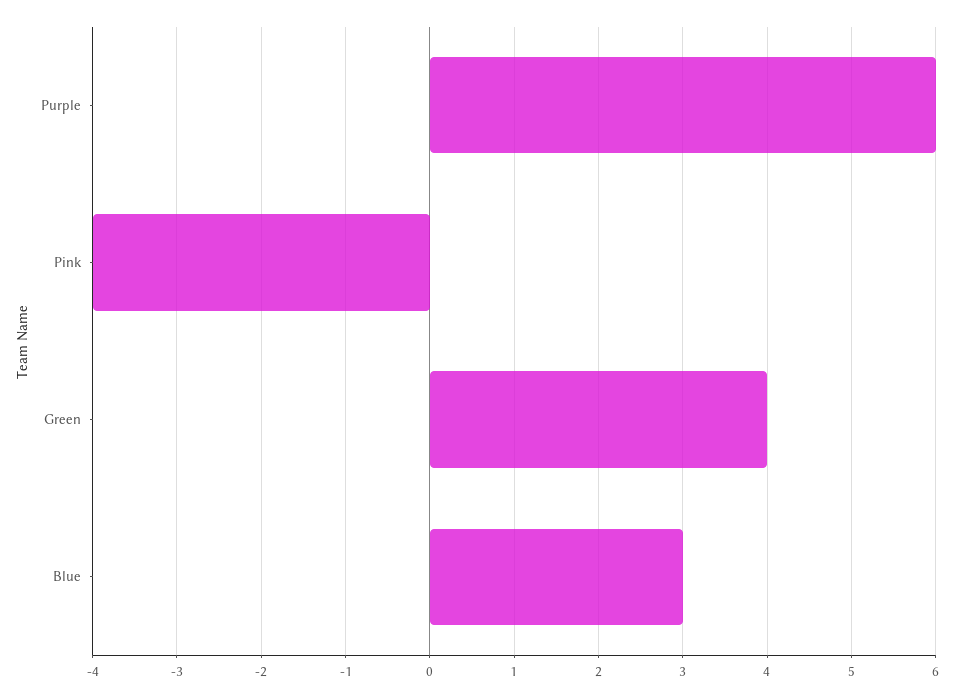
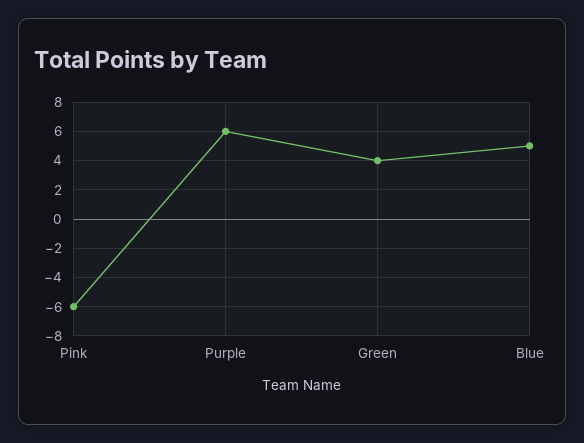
  {
    "Purple": 6,
-   "Pink": -4,
+   "Pink": -6,
    "Green": 4,
-   "Blue": 3
+   "Blue": 5
  }

